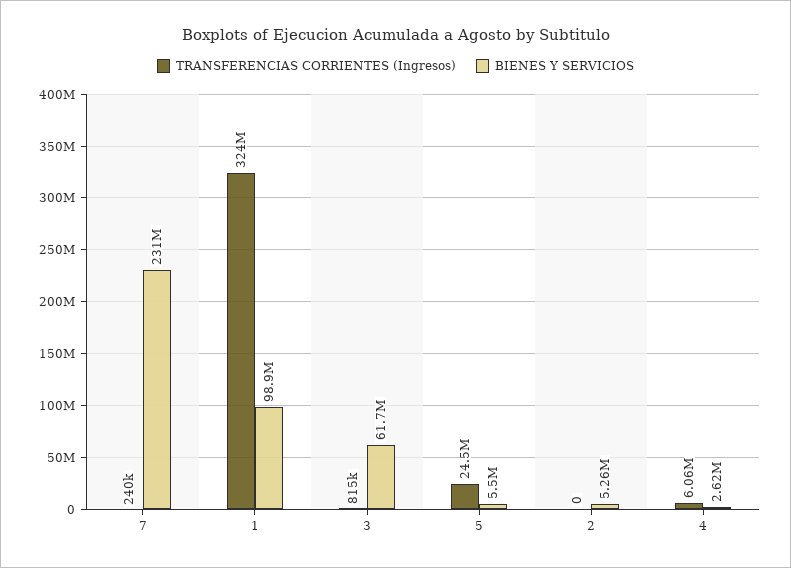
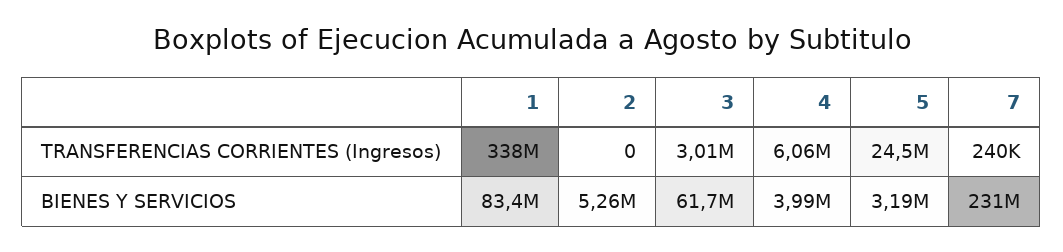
  {
    "TRANSFERENCIAS CORRIENTES (Ingresos)": {
      "7": 240000,
-     "1": 324000000,
+     "1": 338000000,
-     "3": 815000,
+     "3": 3010000,
      "5": 24500000,
      "2": 0,
      "4": 6060000
    },
    "BIENES Y SERVICIOS": {
      "7": 231000000,
-     "1": 98900000,
+     "1": 83400000,
      "3": 61700000,
-     "5": 5500000,
+     "5": 3190000,
      "2": 5260000,
-     "4": 2620000
+     "4": 3990000
    }
  }

